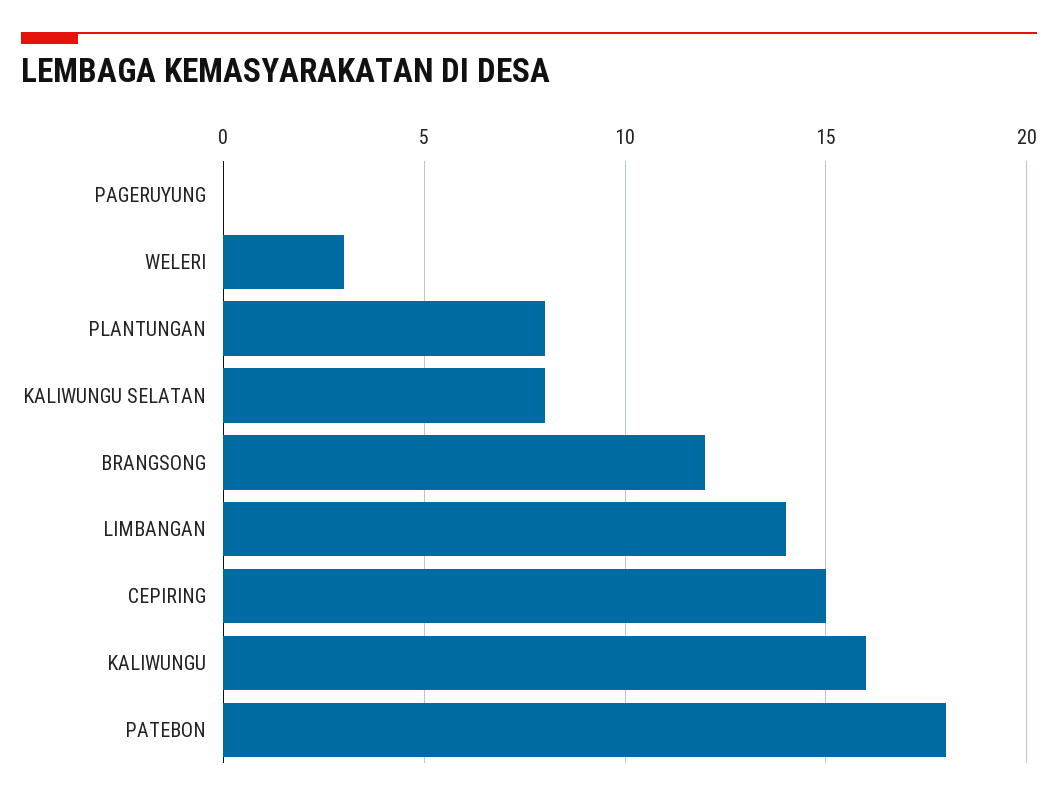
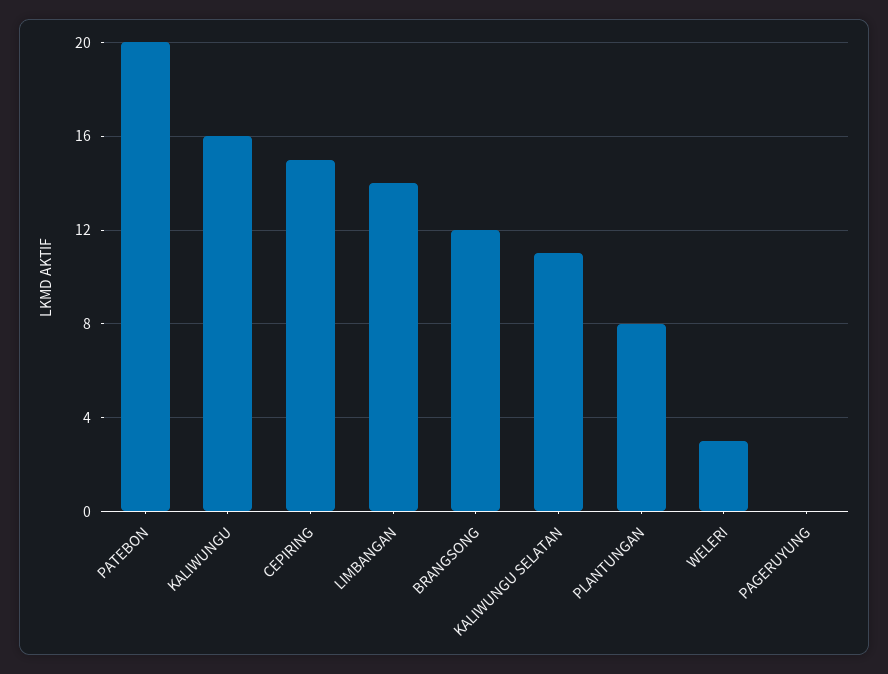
  {
    "PAGERUYUNG": 0,
    "WELERI": 3,
    "PLANTUNGAN": 8,
-   "KALIWUNGU SELATAN": 8,
+   "KALIWUNGU SELATAN": 11,
    "BRANGSONG": 12,
    "LIMBANGAN": 14,
    "CEPIRING": 15,
    "KALIWUNGU": 16,
-   "PATEBON": 18
+   "PATEBON": 20
  }

